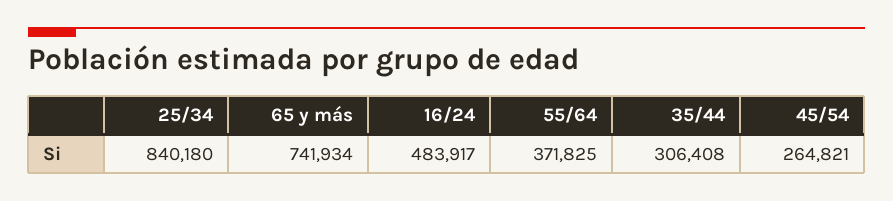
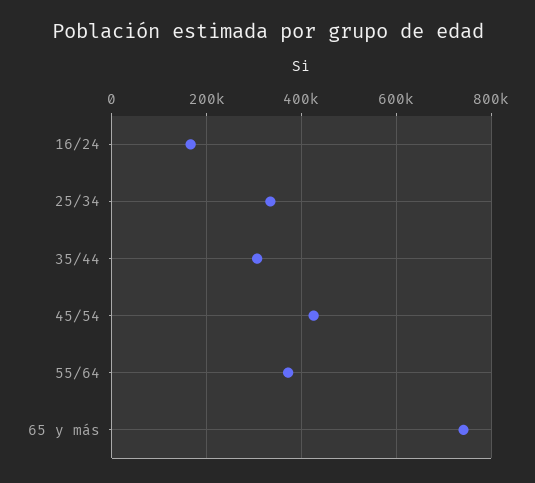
  {
-   "25/34": 840180,
+   "25/34": 340000,
    "65 y más": 741934,
-   "16/24": 483917,
+   "16/24": 160000,
    "55/64": 371825,
    "35/44": 306408,
-   "45/54": 264821
+   "45/54": 420000
  }

